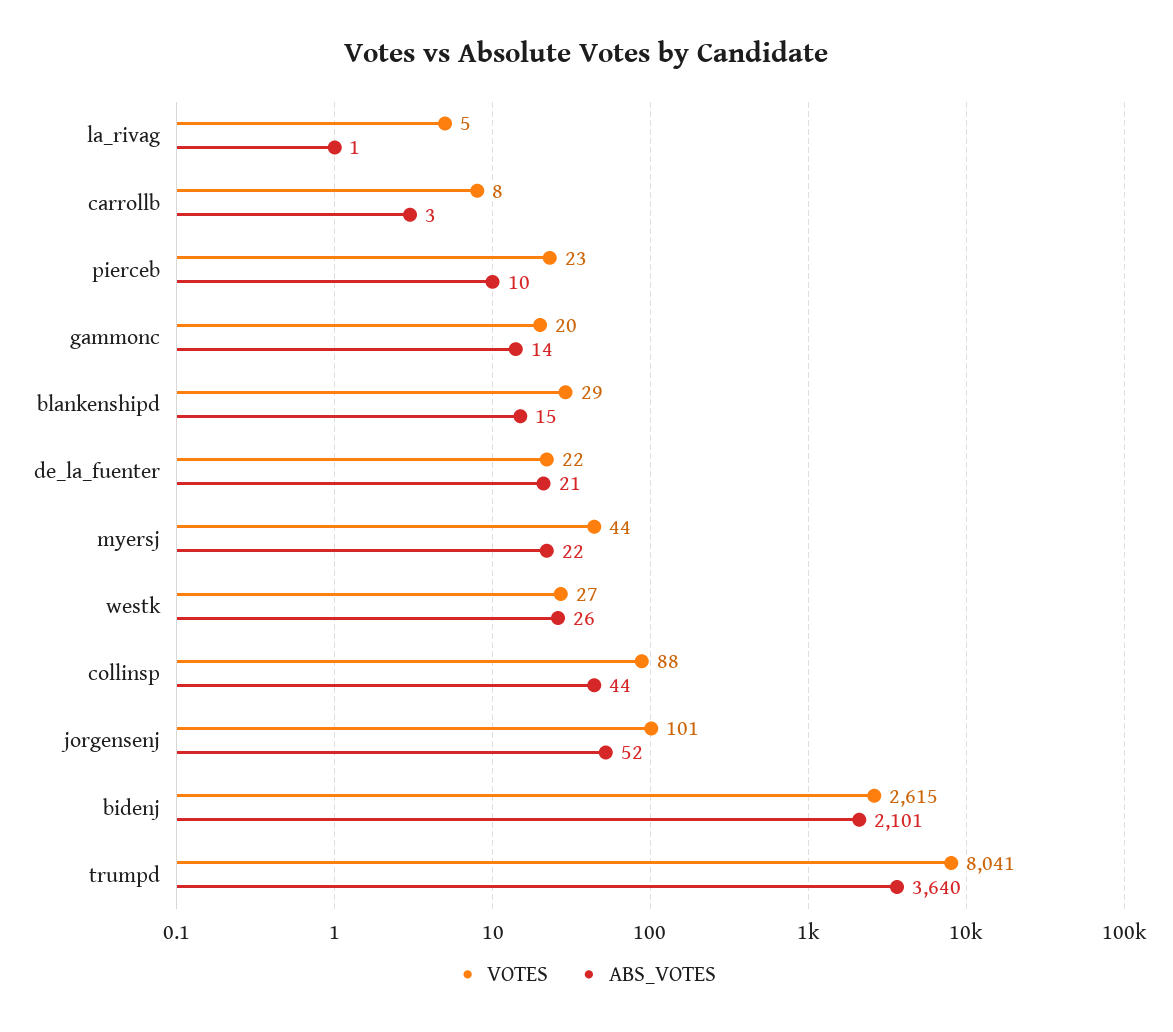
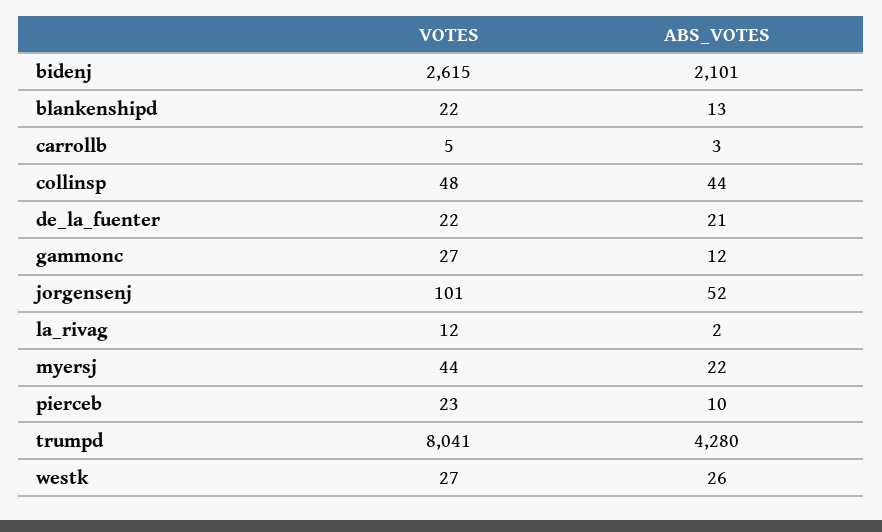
  {
    "VOTES": {
-     "la_rivag": 5,
+     "la_rivag": 12,
-     "carrollb": 8,
+     "carrollb": 5,
      "pierceb": 23,
-     "gammonc": 20,
+     "gammonc": 27,
-     "blankenshipd": 29,
+     "blankenshipd": 22,
      "de_la_fuenter": 22,
      "myersj": 44,
      "westk": 27,
-     "collinsp": 88,
+     "collinsp": 48,
      "jorgensenj": 101,
      "bidenj": 2615,
      "trumpd": 8041
    },
    "ABS_VOTES": {
-     "la_rivag": 1,
+     "la_rivag": 2,
      "carrollb": 3,
      "pierceb": 10,
-     "gammonc": 14,
+     "gammonc": 12,
-     "blankenshipd": 15,
+     "blankenshipd": 13,
      "de_la_fuenter": 21,
      "myersj": 22,
      "westk": 26,
      "collinsp": 44,
      "jorgensenj": 52,
      "bidenj": 2101,
-     "trumpd": 3640
+     "trumpd": 4280
    }
  }

